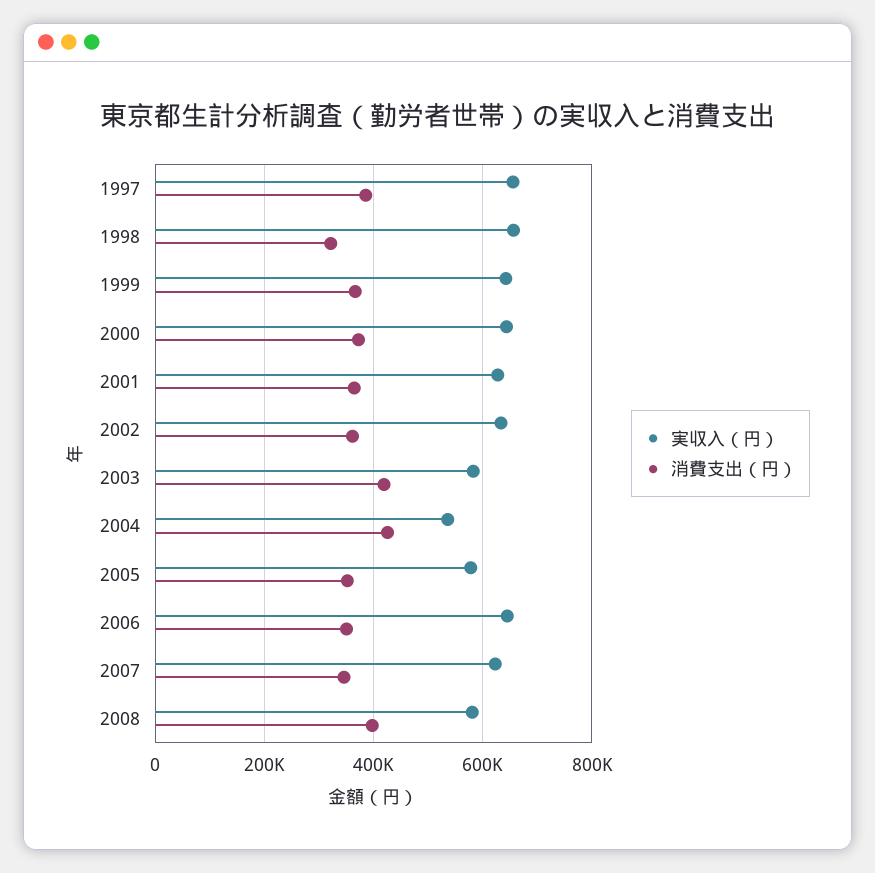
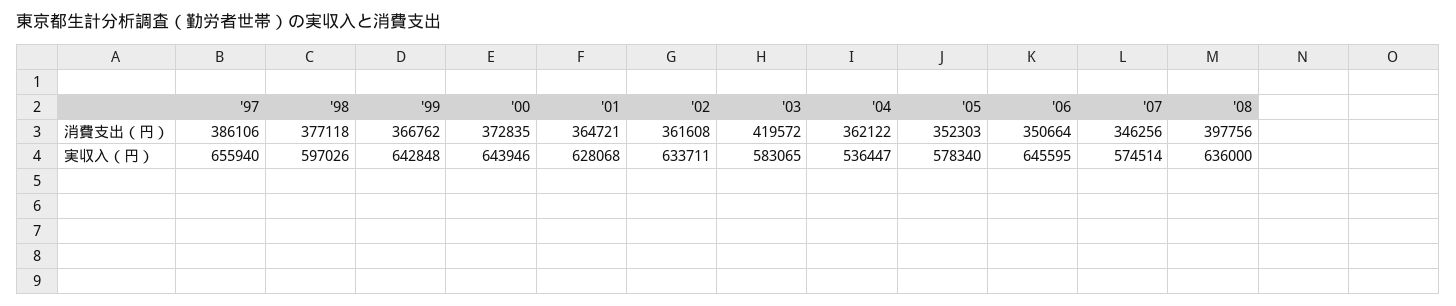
  {
    "実収入（円）": {
      "1997": 655940,
-     "1998": 660000,
+     "1998": 597026,
      "1999": 642848,
      "2000": 643946,
      "2001": 628068,
      "2002": 633711,
      "2003": 583065,
      "2004": 536447,
      "2005": 578340,
      "2006": 645595,
-     "2007": 620000,
+     "2007": 574514,
-     "2008": 580000
+     "2008": 636000
    },
    "消費支出（円）": {
      "1997": 386106,
-     "1998": 320000,
+     "1998": 377118,
      "1999": 366762,
      "2000": 372835,
      "2001": 364721,
      "2002": 361608,
      "2003": 419572,
-     "2004": 420000,
+     "2004": 362122,
      "2005": 352303,
      "2006": 350664,
      "2007": 346256,
      "2008": 397756
    }
  }

